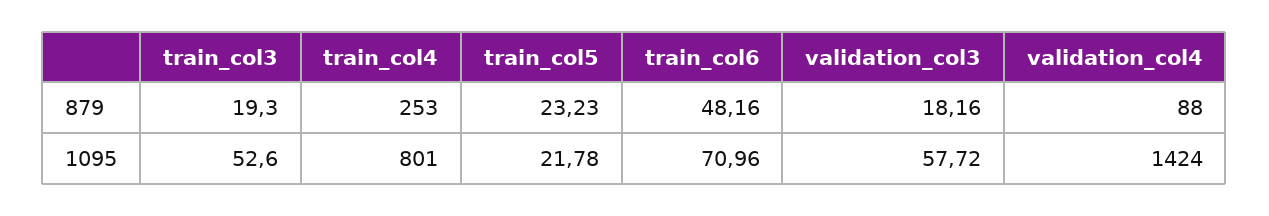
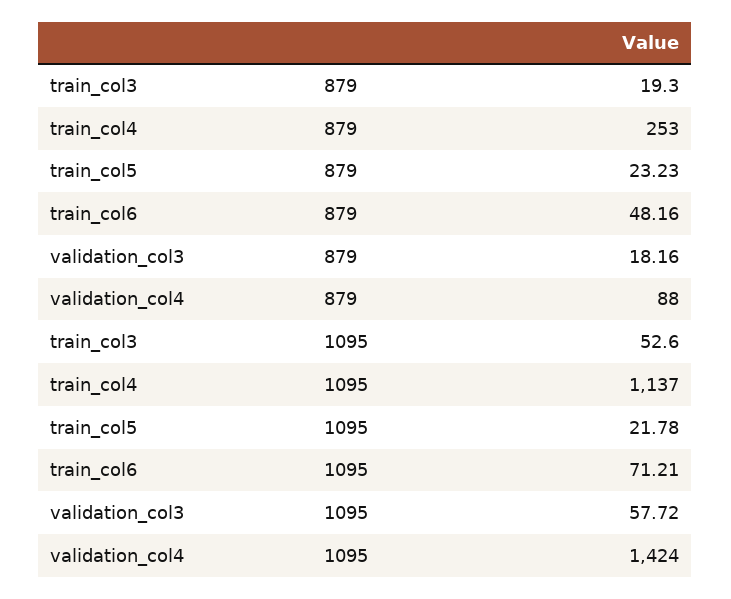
  {
    "train_col3": {
      "879": 19.3,
      "1095": 52.6
    },
    "train_col4": {
      "879": 253,
-     "1095": 801
+     "1095": 1137
    },
    "train_col5": {
      "879": 23.23,
      "1095": 21.78
    },
    "train_col6": {
      "879": 48.16,
-     "1095": 70.96
+     "1095": 71.21
    },
    "validation_col3": {
      "879": 18.16,
      "1095": 57.72
    },
    "validation_col4": {
      "879": 88,
      "1095": 1424
    }
  }

